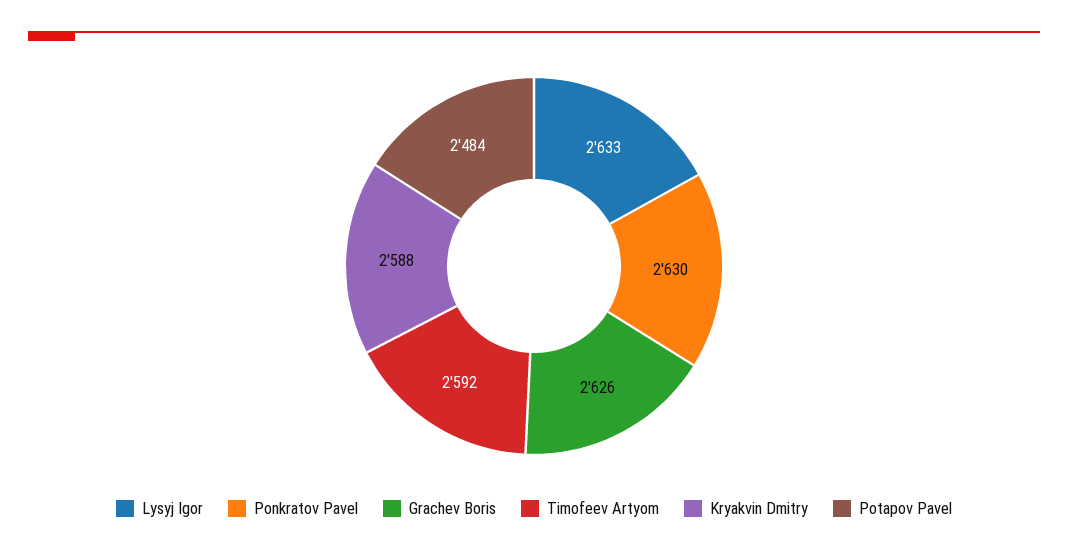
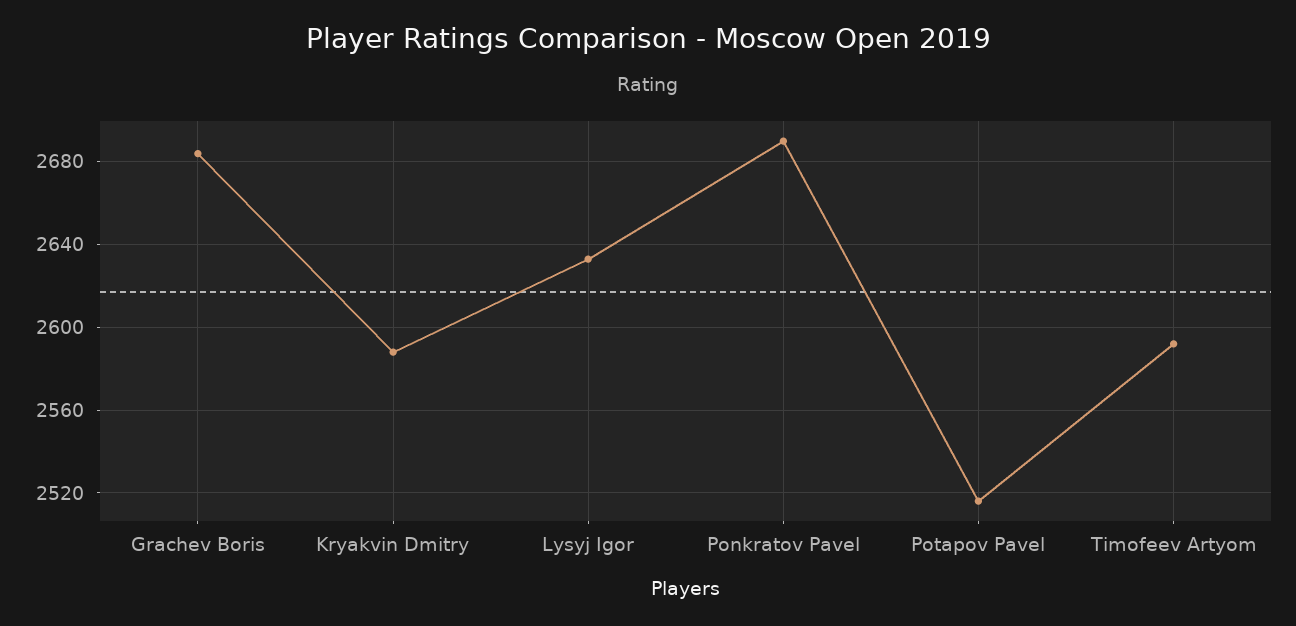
  {
    "Lysyj Igor": 2633,
-   "Ponkratov Pavel": 2630,
+   "Ponkratov Pavel": 2690,
-   "Grachev Boris": 2626,
+   "Grachev Boris": 2685,
    "Timofeev Artyom": 2592,
    "Kryakvin Dmitry": 2588,
-   "Potapov Pavel": 2484
+   "Potapov Pavel": 2515
  }

